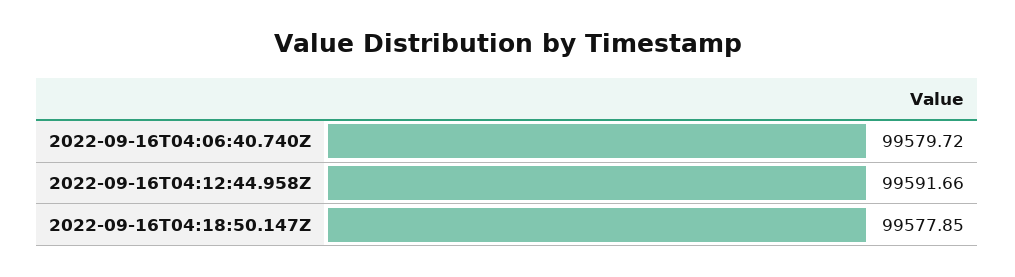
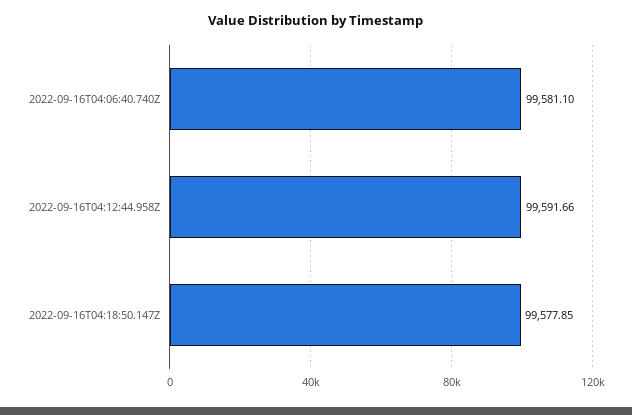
  {
-   "2022-09-16T04:06:40.740Z": 99579.72,
+   "2022-09-16T04:06:40.740Z": 99581.1,
    "2022-09-16T04:12:44.958Z": 99591.66,
    "2022-09-16T04:18:50.147Z": 99577.85
  }

